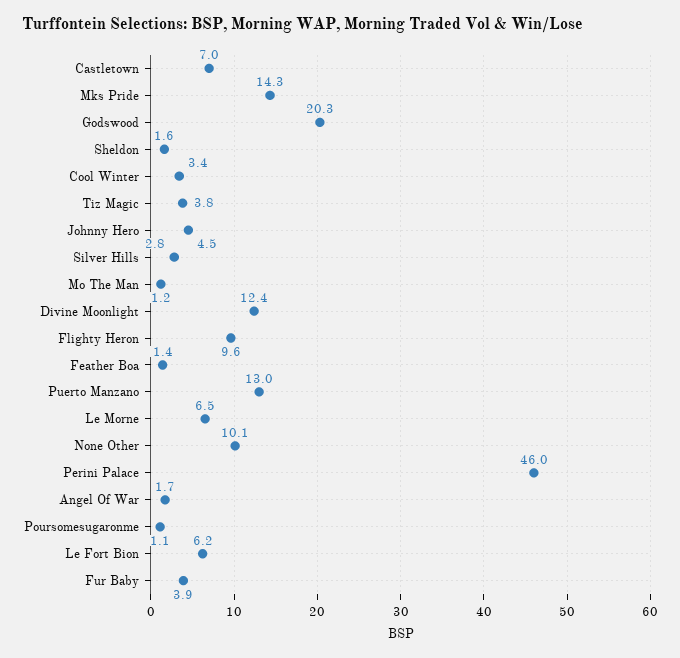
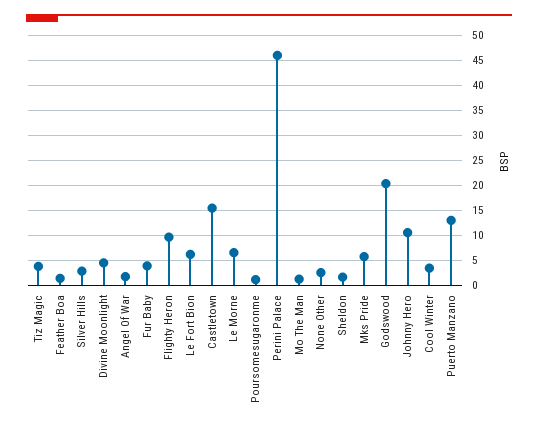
  {
-   "Castletown": 7,
+   "Castletown": 15,
-   "Mks Pride": 14.3,
+   "Mks Pride": 5,
    "Godswood": 20.3,
    "Sheldon": 1.6,
    "Cool Winter": 3.4,
    "Tiz Magic": 3.8,
-   "Johnny Hero": 4.5,
+   "Johnny Hero": 10,
    "Silver Hills": 2.8,
    "Mo The Man": 1.2,
-   "Divine Moonlight": 12.4,
+   "Divine Moonlight": 5,
    "Flighty Heron": 9.6,
    "Feather Boa": 1.4,
    "Puerto Manzano": 13,
    "Le Morne": 6.5,
-   "None Other": 10.1,
+   "None Other": 2.5,
    "Perini Palace": 46,
    "Angel Of War": 1.7,
    "Poursomesugaronme": 1.1,
    "Le Fort Bion": 6.2,
    "Fur Baby": 3.9
  }

